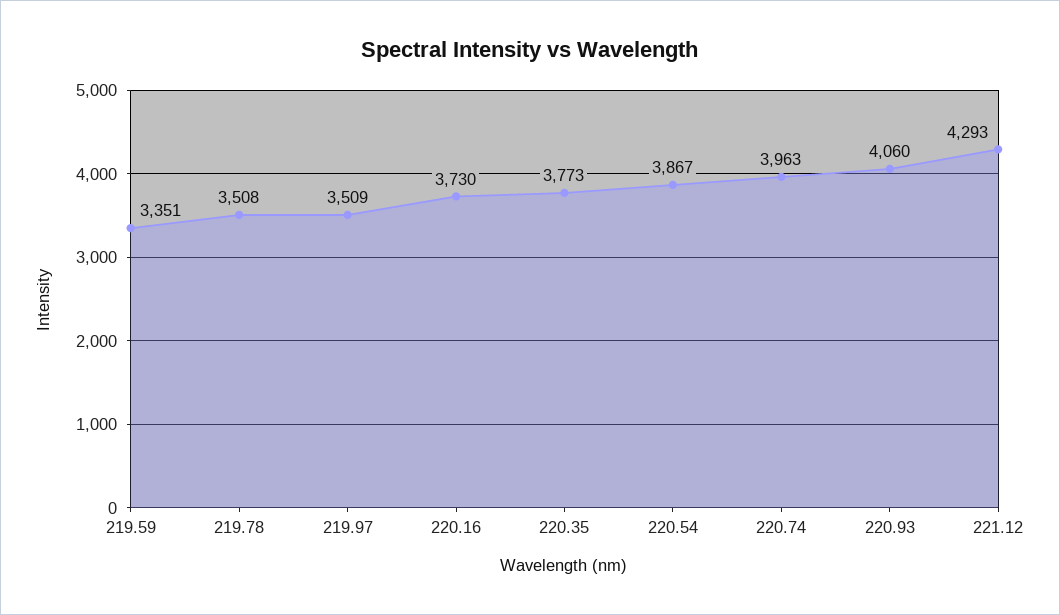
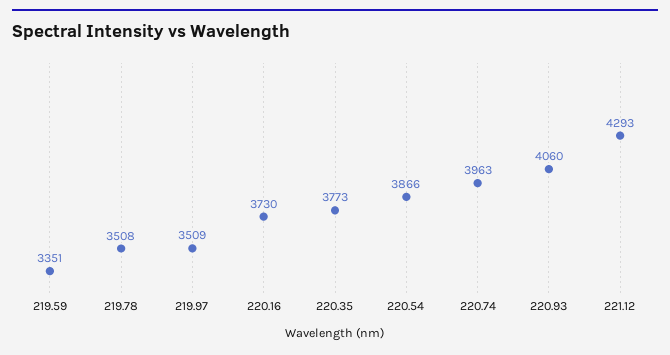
  {
    "219.59": 3351,
    "219.78": 3508,
    "219.97": 3509,
    "220.16": 3730,
    "220.35": 3773,
-   "220.54": 3867,
+   "220.54": 3866,
    "220.74": 3963,
    "220.93": 4060,
    "221.12": 4293
  }

